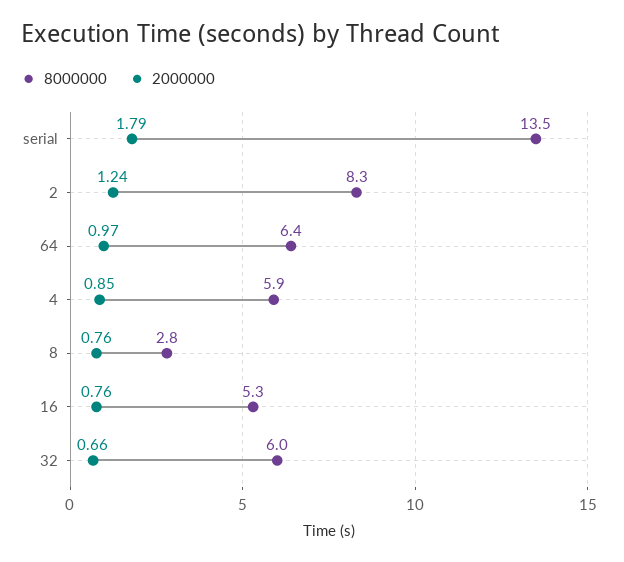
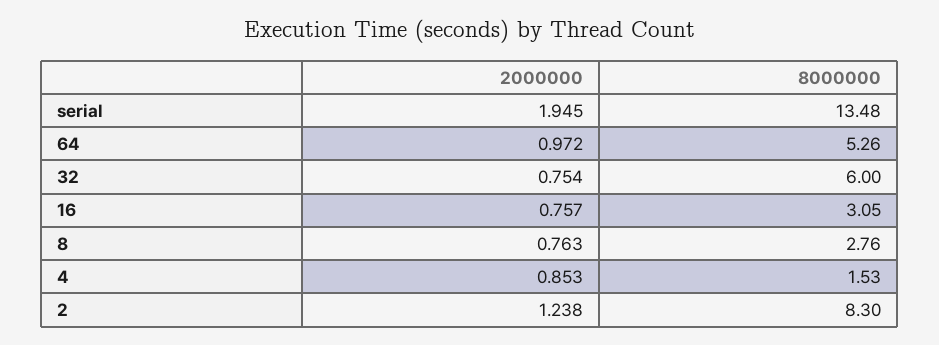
  {
    "8000000": {
      "serial": 13.48,
      "2": 8.3,
-     "64": 6.4,
+     "64": 5.26,
-     "4": 5.9,
+     "4": 1.53,
      "8": 2.76,
-     "16": 5.3,
+     "16": 3.05,
      "32": 6
    },
    "2000000": {
-     "serial": 1.79,
+     "serial": 1.945,
      "2": 1.238,
      "64": 0.972,
      "4": 0.853,
      "8": 0.763,
      "16": 0.757,
-     "32": 0.66
+     "32": 0.754
    }
  }

